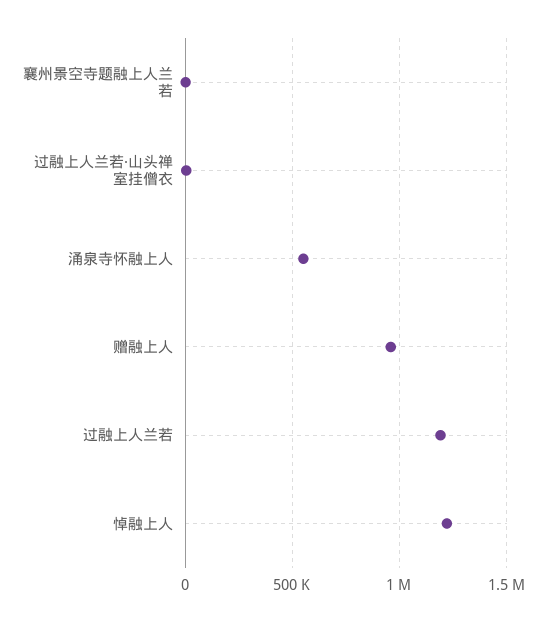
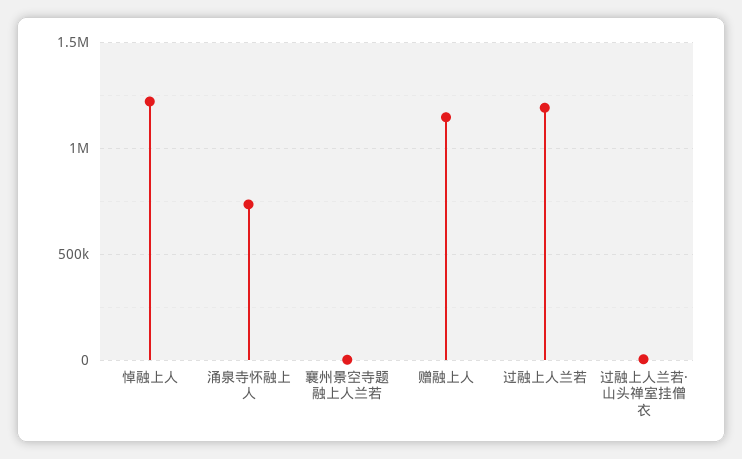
  {
    "襄州景空寺题融上人兰若": 0,
    "过融上人兰若·山头禅室挂僧衣": 0,
-   "涌泉寺怀融上人": 550000,
+   "涌泉寺怀融上人": 750000,
-   "赠融上人": 950000,
+   "赠融上人": 1150000,
    "过融上人兰若": 1200000,
    "悼融上人": 1200000
  }

